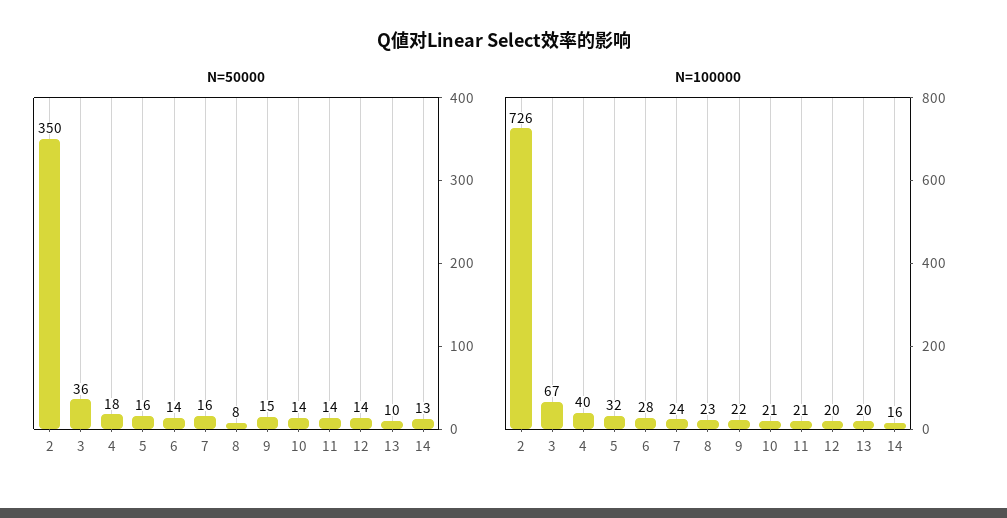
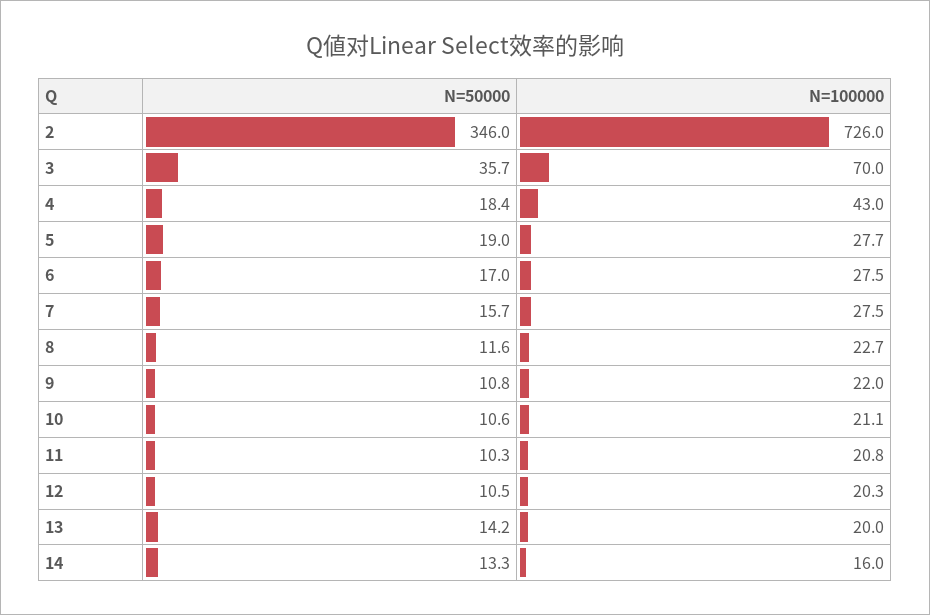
  {
    "N=50000": {
-     "2": 350,
+     "2": 346,
      "3": 35.7,
      "4": 18.4,
-     "5": 16,
+     "5": 19,
-     "6": 14,
+     "6": 17,
      "7": 15.7,
-     "8": 8,
+     "8": 11.6,
-     "9": 15,
+     "9": 10.8,
-     "10": 14,
+     "10": 10.6,
-     "11": 14,
+     "11": 10.3,
-     "12": 14,
+     "12": 10.5,
-     "13": 10,
+     "13": 14.2,
      "14": 13.3
    },
    "N=100000": {
      "2": 726,
-     "3": 67,
+     "3": 70,
-     "4": 40,
+     "4": 43,
-     "5": 32,
+     "5": 27.7,
      "6": 27.5,
-     "7": 24,
+     "7": 27.5,
      "8": 22.7,
      "9": 22,
      "10": 21.1,
      "11": 20.8,
      "12": 20.3,
      "13": 20,
      "14": 16
    }
  }

